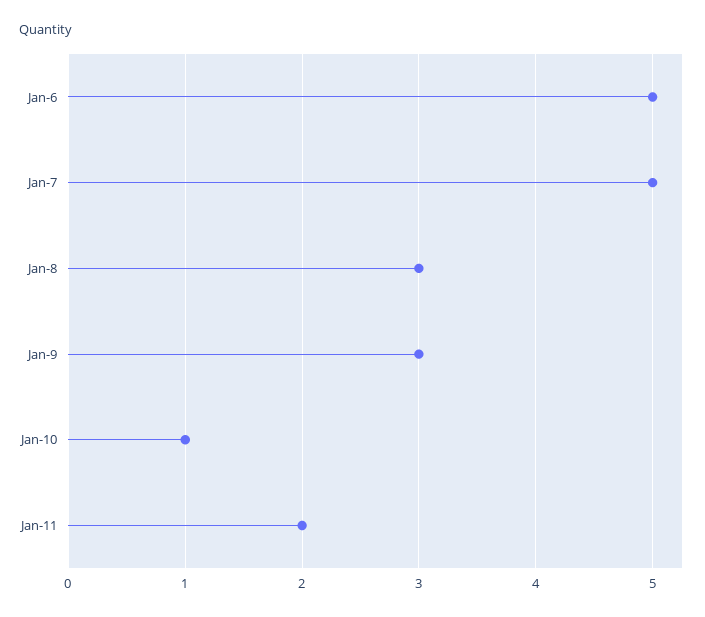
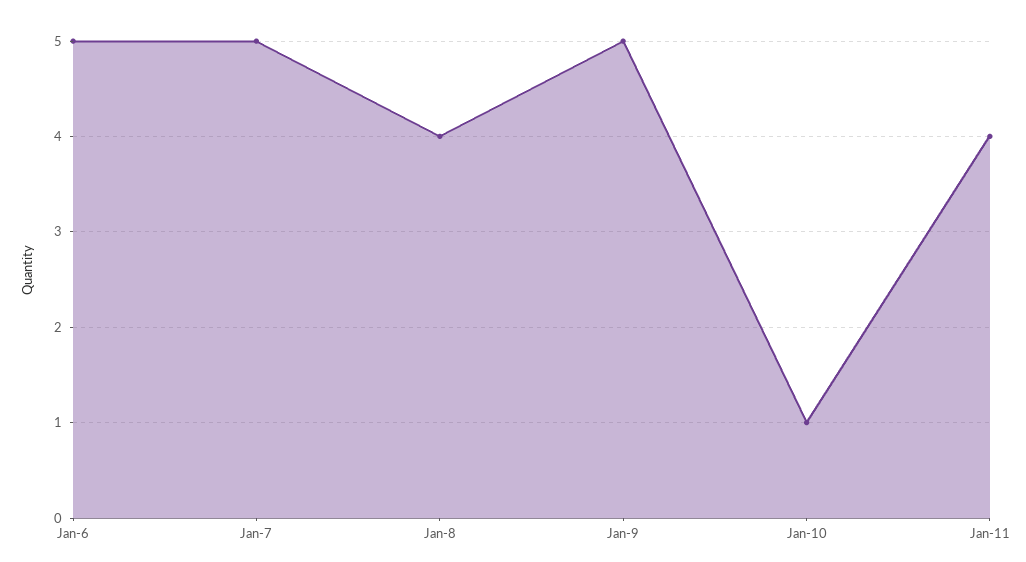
  {
    "Jan-6": 5,
    "Jan-7": 5,
-   "Jan-8": 3,
+   "Jan-8": 4,
-   "Jan-9": 3,
+   "Jan-9": 5,
    "Jan-10": 1,
-   "Jan-11": 2
+   "Jan-11": 4
  }

